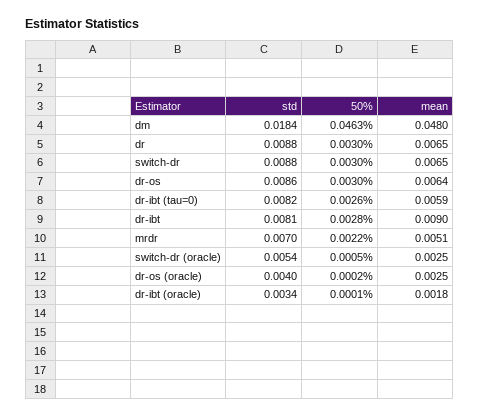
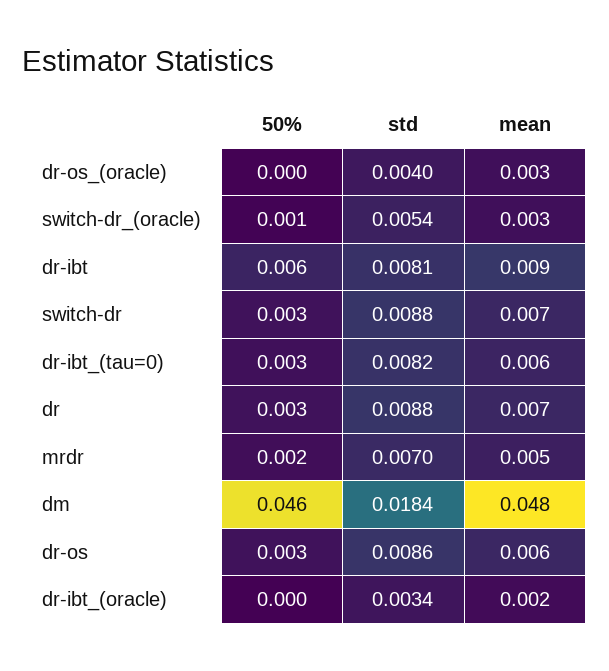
  {
    "std": {
      "dm": 0.0184,
      "dr": 0.0088,
      "switch-dr": 0.0088,
      "dr-os": 0.0086,
      "dr-ibt (tau=0)": 0.0082,
      "dr-ibt": 0.0081,
      "mrdr": 0.007,
      "switch-dr (oracle)": 0.0054,
      "dr-os (oracle)": 0.004,
      "dr-ibt (oracle)": 0.0034
    },
    "50%": {
      "dm": 0.0463,
      "dr": 0.003,
      "switch-dr": 0.003,
      "dr-os": 0.003,
      "dr-ibt (tau=0)": 0.0026,
-     "dr-ibt": 0.0028,
+     "dr-ibt": 0.006,
      "mrdr": 0.0022,
      "switch-dr (oracle)": 0.0005,
      "dr-os (oracle)": 0.0002,
      "dr-ibt (oracle)": 0.0001
    },
    "mean": {
      "dm": 0.048,
      "dr": 0.0065,
      "switch-dr": 0.0065,
      "dr-os": 0.0064,
      "dr-ibt (tau=0)": 0.0059,
      "dr-ibt": 0.009,
      "mrdr": 0.0051,
      "switch-dr (oracle)": 0.0025,
      "dr-os (oracle)": 0.0025,
      "dr-ibt (oracle)": 0.0018
    }
  }

